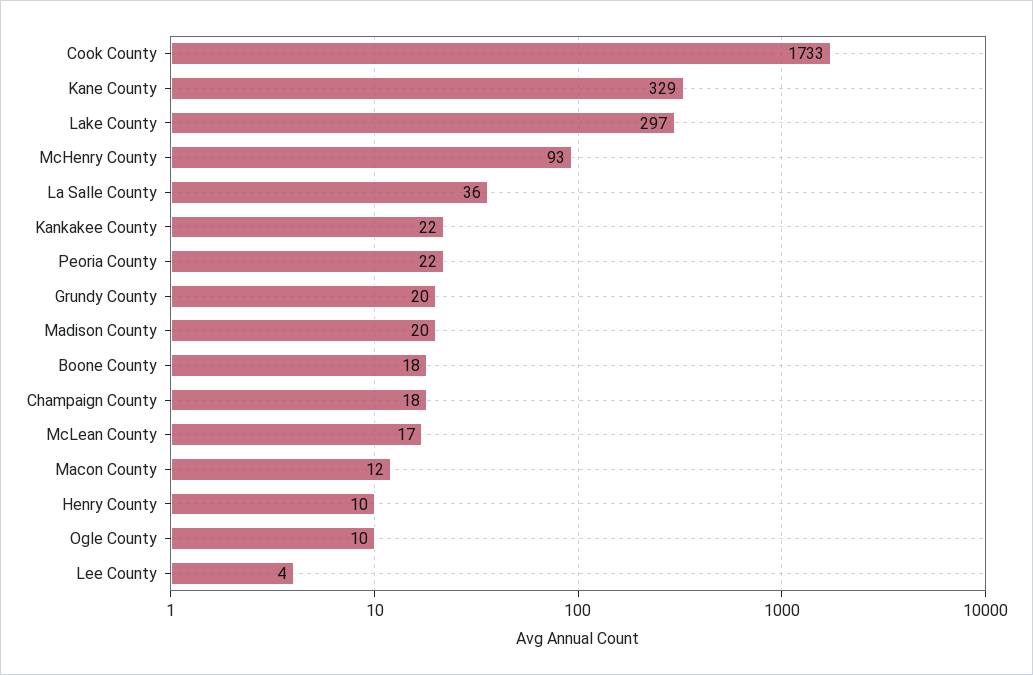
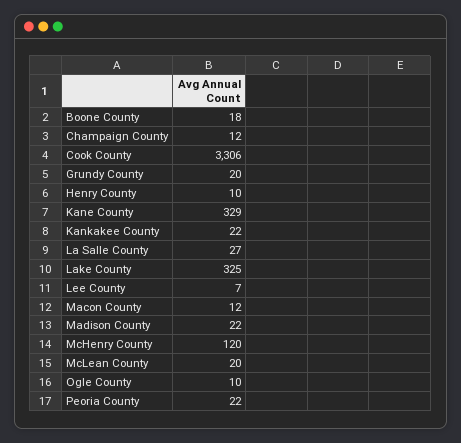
  {
-   "Cook County": 1733,
+   "Cook County": 3306,
    "Kane County": 329,
-   "Lake County": 297,
+   "Lake County": 325,
-   "McHenry County": 93,
+   "McHenry County": 120,
-   "La Salle County": 36,
+   "La Salle County": 27,
    "Kankakee County": 22,
    "Peoria County": 22,
    "Grundy County": 20,
-   "Madison County": 20,
+   "Madison County": 22,
    "Boone County": 18,
-   "Champaign County": 18,
+   "Champaign County": 12,
-   "McLean County": 17,
+   "McLean County": 20,
    "Macon County": 12,
    "Henry County": 10,
    "Ogle County": 10,
-   "Lee County": 4
+   "Lee County": 7
  }

